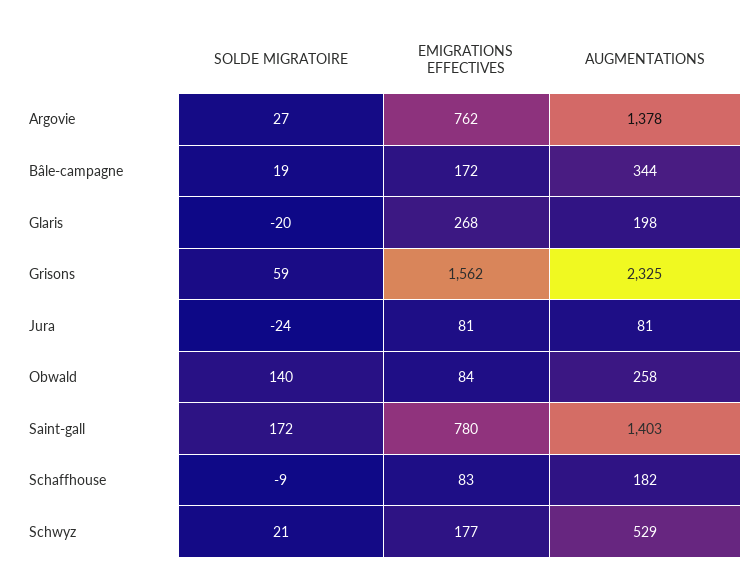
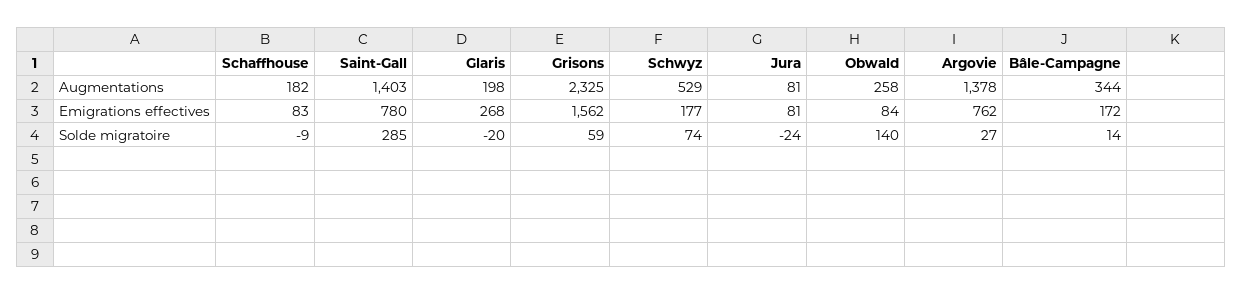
  {
    "SOLDE MIGRATOIRE": {
      "Argovie": 27,
-     "Bâle-campagne": 19,
+     "Bâle-campagne": 14,
      "Glaris": -20,
      "Grisons": 59,
      "Jura": -24,
      "Obwald": 140,
-     "Saint-gall": 172,
+     "Saint-gall": 285,
      "Schaffhouse": -9,
-     "Schwyz": 21
+     "Schwyz": 74
    },
    "EMIGRATIONS EFFECTIVES": {
      "Argovie": 762,
      "Bâle-campagne": 172,
      "Glaris": 268,
      "Grisons": 1562,
      "Jura": 81,
      "Obwald": 84,
      "Saint-gall": 780,
      "Schaffhouse": 83,
      "Schwyz": 177
    },
    "AUGMENTATIONS": {
      "Argovie": 1378,
      "Bâle-campagne": 344,
      "Glaris": 198,
      "Grisons": 2325,
      "Jura": 81,
      "Obwald": 258,
      "Saint-gall": 1403,
      "Schaffhouse": 182,
      "Schwyz": 529
    }
  }

